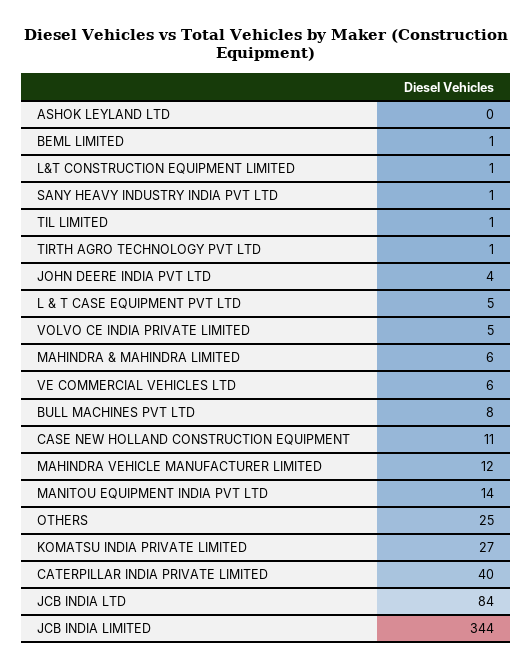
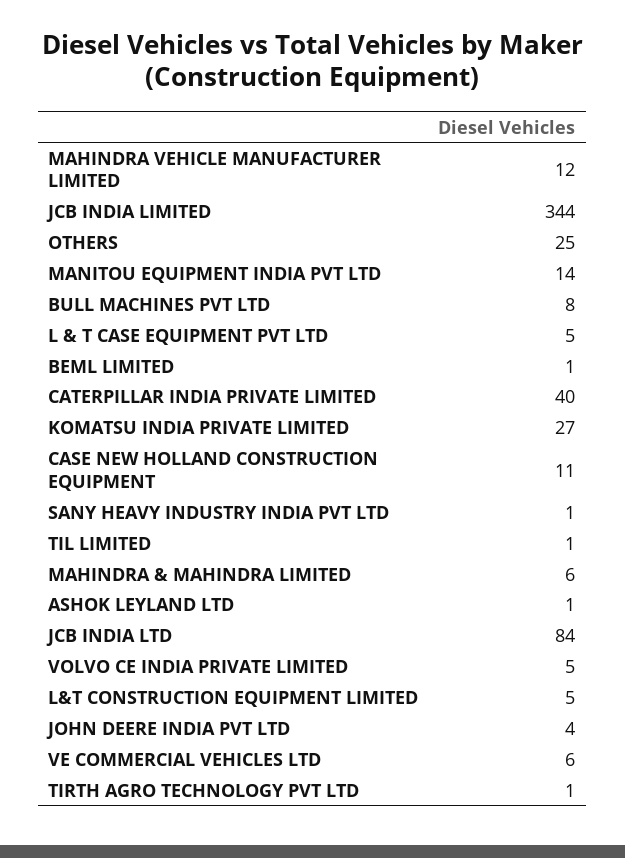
  {
-   "ASHOK LEYLAND LTD": 0,
+   "ASHOK LEYLAND LTD": 1,
    "BEML LIMITED": 1,
-   "L&T CONSTRUCTION EQUIPMENT LIMITED": 1,
+   "L&T CONSTRUCTION EQUIPMENT LIMITED": 5,
    "SANY HEAVY INDUSTRY INDIA PVT LTD": 1,
    "TIL LIMITED": 1,
    "TIRTH AGRO TECHNOLOGY PVT LTD": 1,
    "JOHN DEERE INDIA PVT LTD": 4,
    "L & T CASE EQUIPMENT PVT LTD": 5,
    "VOLVO CE INDIA PRIVATE LIMITED": 5,
    "MAHINDRA & MAHINDRA LIMITED": 6,
    "VE COMMERCIAL VEHICLES LTD": 6,
    "BULL MACHINES PVT LTD": 8,
    "CASE NEW HOLLAND CONSTRUCTION EQUIPMENT": 11,
    "MAHINDRA VEHICLE MANUFACTURER LIMITED": 12,
    "MANITOU EQUIPMENT INDIA PVT LTD": 14,
    "OTHERS": 25,
    "KOMATSU INDIA PRIVATE LIMITED": 27,
    "CATERPILLAR INDIA PRIVATE LIMITED": 40,
    "JCB INDIA LTD": 84,
    "JCB INDIA LIMITED": 344
  }

